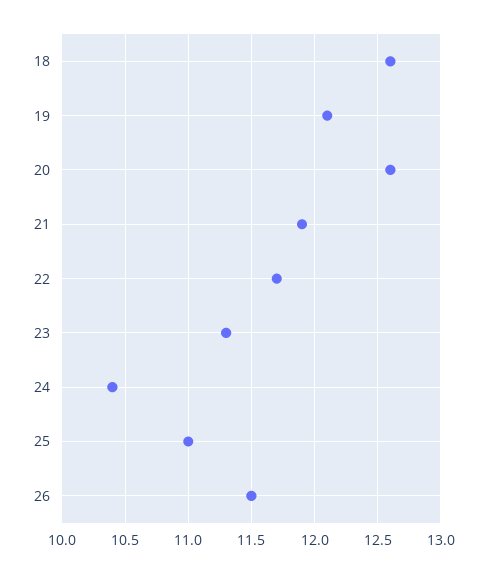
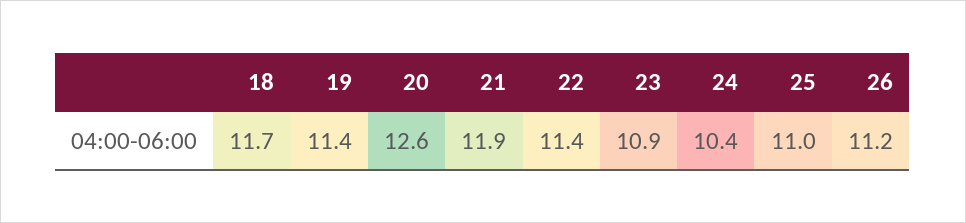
  {
-   "18": 12.6,
+   "18": 11.7,
-   "19": 12.1,
+   "19": 11.4,
    "20": 12.6,
    "21": 11.9,
-   "22": 11.7,
+   "22": 11.4,
-   "23": 11.3,
+   "23": 10.9,
    "24": 10.4,
    "25": 11,
-   "26": 11.5
+   "26": 11.2
  }

